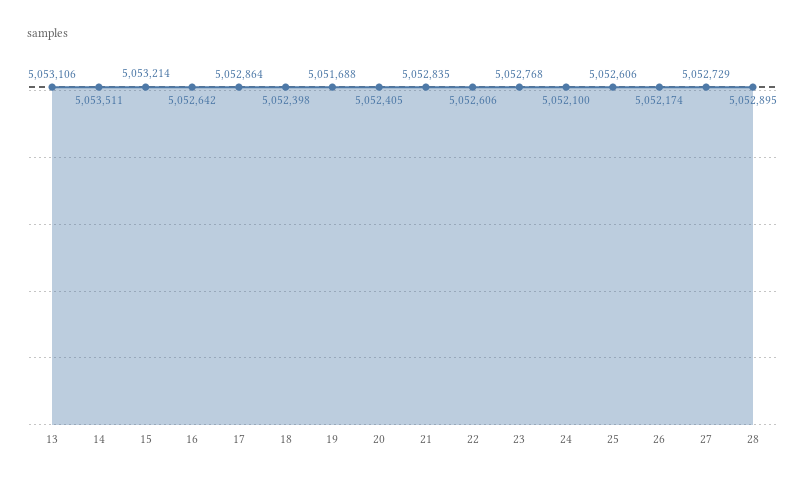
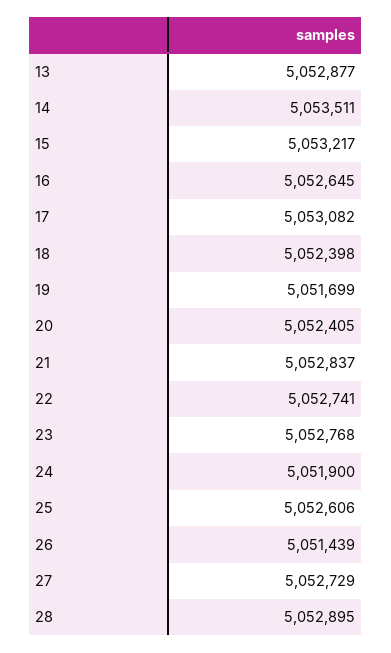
  {
-   "13": 5053106,
+   "13": 5052877,
    "14": 5053511,
-   "15": 5053214,
+   "15": 5053217,
-   "16": 5052642,
+   "16": 5052645,
-   "17": 5052864,
+   "17": 5053082,
    "18": 5052398,
-   "19": 5051688,
+   "19": 5051699,
    "20": 5052405,
-   "21": 5052835,
+   "21": 5052837,
-   "22": 5052606,
+   "22": 5052741,
    "23": 5052768,
-   "24": 5052100,
+   "24": 5051900,
    "25": 5052606,
-   "26": 5052174,
+   "26": 5051439,
    "27": 5052729,
    "28": 5052895
  }

